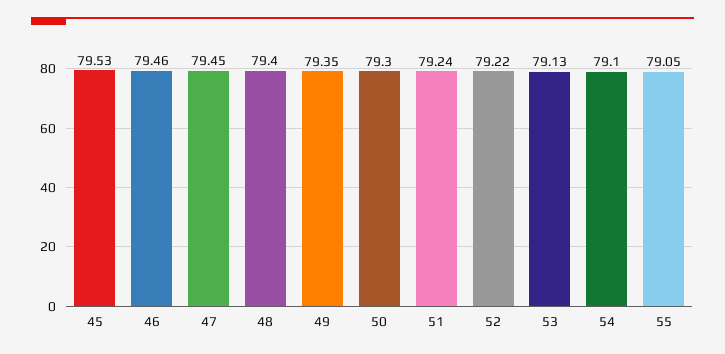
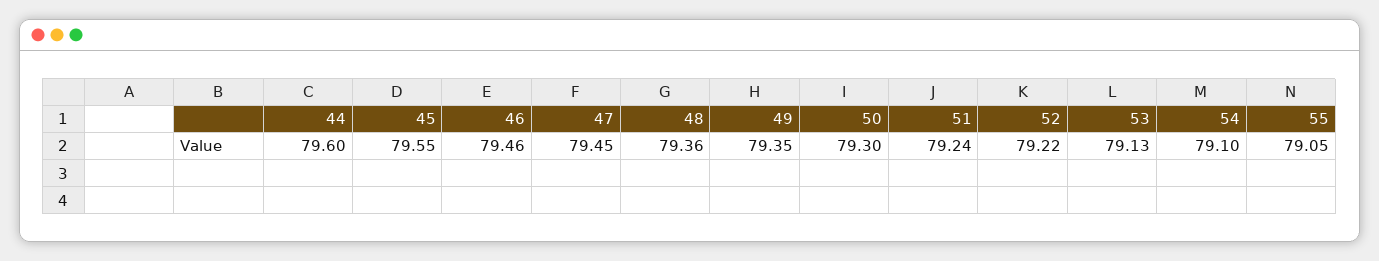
  {
-   "45": 79.53,
+   "45": 79.55,
    "46": 79.46,
    "47": 79.45,
-   "48": 79.4,
+   "48": 79.36,
    "49": 79.35,
    "50": 79.3,
    "51": 79.24,
    "52": 79.22,
    "53": 79.13,
    "54": 79.1,
-   "55": 79.05
+   "55": 79.05,
+   "44": 79.6
  }

